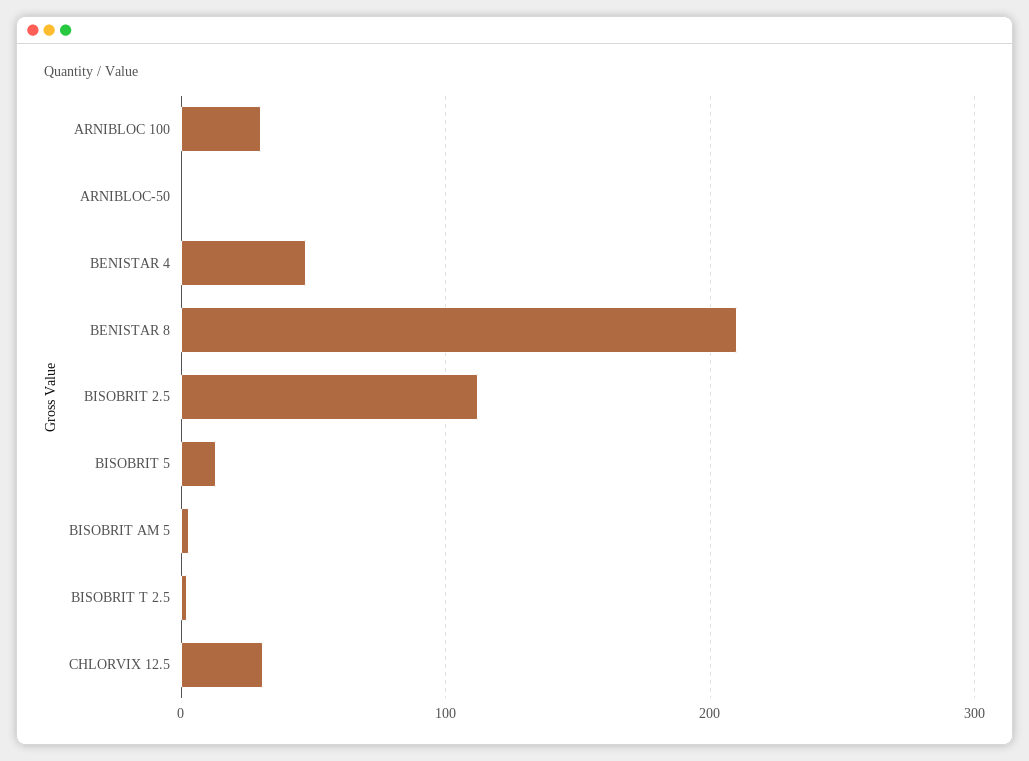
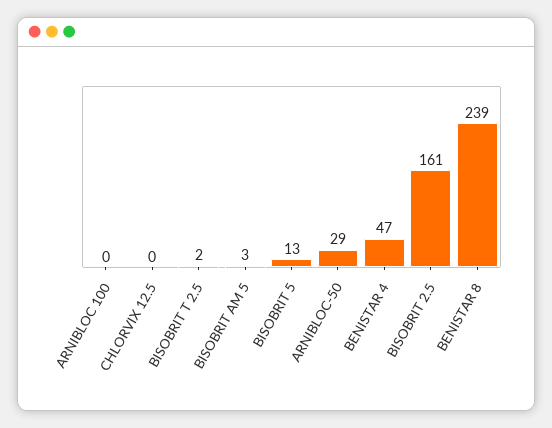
  {
-   "ARNIBLOC 100": 30,
+   "ARNIBLOC 100": 0,
-   "ARNIBLOC-50": 0,
+   "ARNIBLOC-50": 29,
    "BENISTAR 4": 47,
-   "BENISTAR 8": 210,
+   "BENISTAR 8": 239,
-   "BISOBRIT 2.5": 110,
+   "BISOBRIT 2.5": 161,
    "BISOBRIT 5": 13,
    "BISOBRIT AM 5": 3,
    "BISOBRIT T 2.5": 2,
-   "CHLORVIX 12.5": 30
+   "CHLORVIX 12.5": 0
  }

